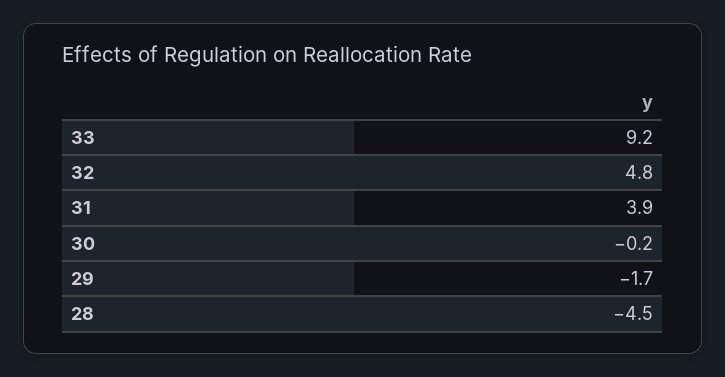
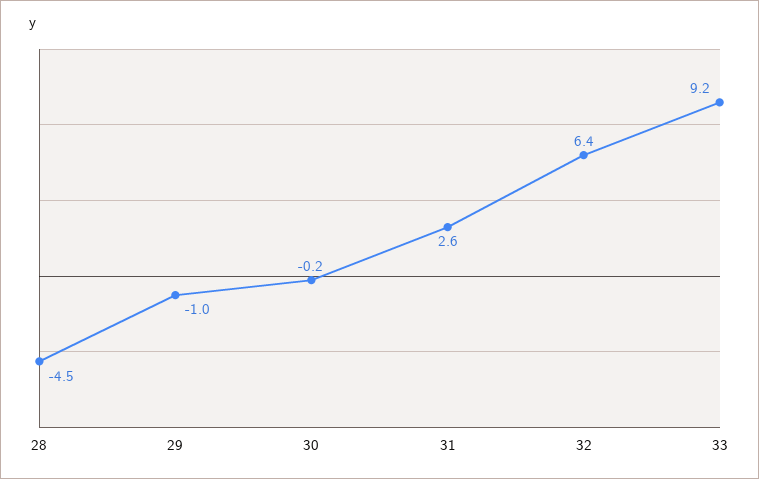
  {
    "33": 9.2,
-   "32": 4.8,
+   "32": 6.4,
-   "31": 3.9,
+   "31": 2.6,
    "30": -0.2,
-   "29": -1.7,
+   "29": -1,
    "28": -4.5
  }

